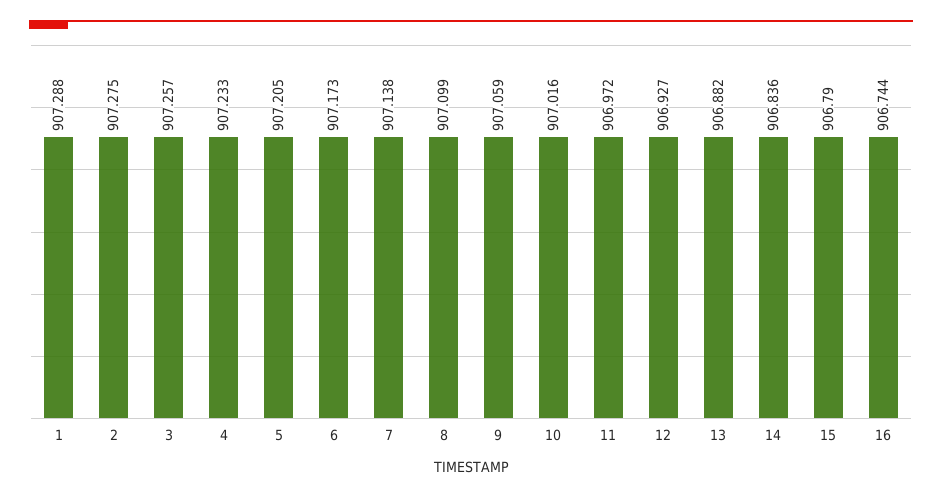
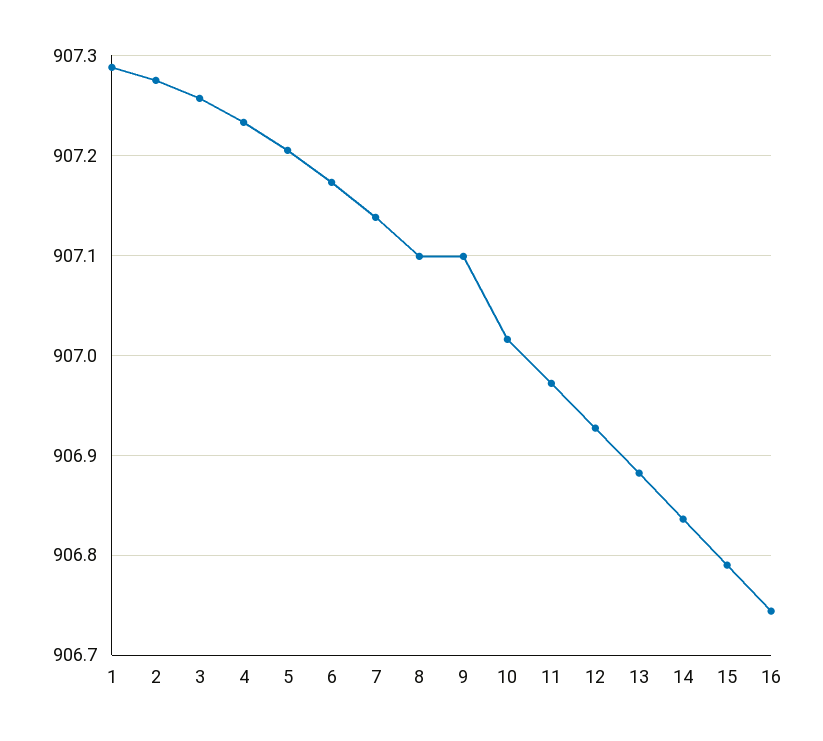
  {
    "1": 907.288,
    "2": 907.275,
    "3": 907.257,
    "4": 907.233,
    "5": 907.205,
    "6": 907.173,
    "7": 907.138,
    "8": 907.099,
-   "9": 907.059,
+   "9": 907.1,
    "10": 907.016,
    "11": 906.972,
    "12": 906.927,
    "13": 906.882,
    "14": 906.836,
    "15": 906.79,
    "16": 906.744
  }

